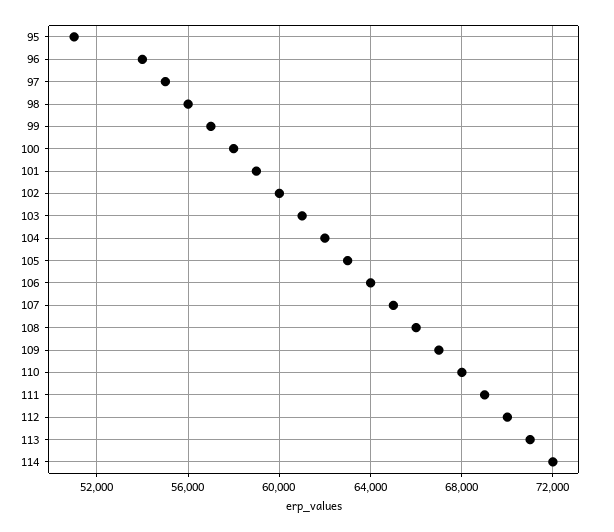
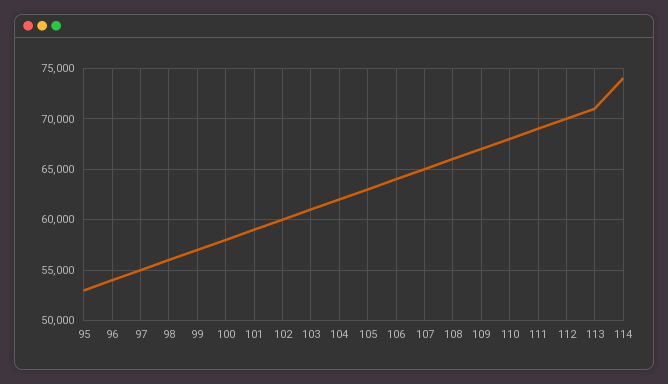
  {
-   "95": 51000,
+   "95": 53000,
    "96": 54000,
    "97": 55000,
    "98": 56000,
    "99": 57000,
    "100": 58000,
    "101": 59000,
    "102": 60000,
    "103": 61000,
    "104": 62000,
    "105": 63000,
    "106": 64000,
    "107": 65000,
    "108": 66000,
    "109": 67000,
    "110": 68000,
    "111": 69000,
    "112": 70000,
    "113": 71000,
-   "114": 72000
+   "114": 74000
  }

